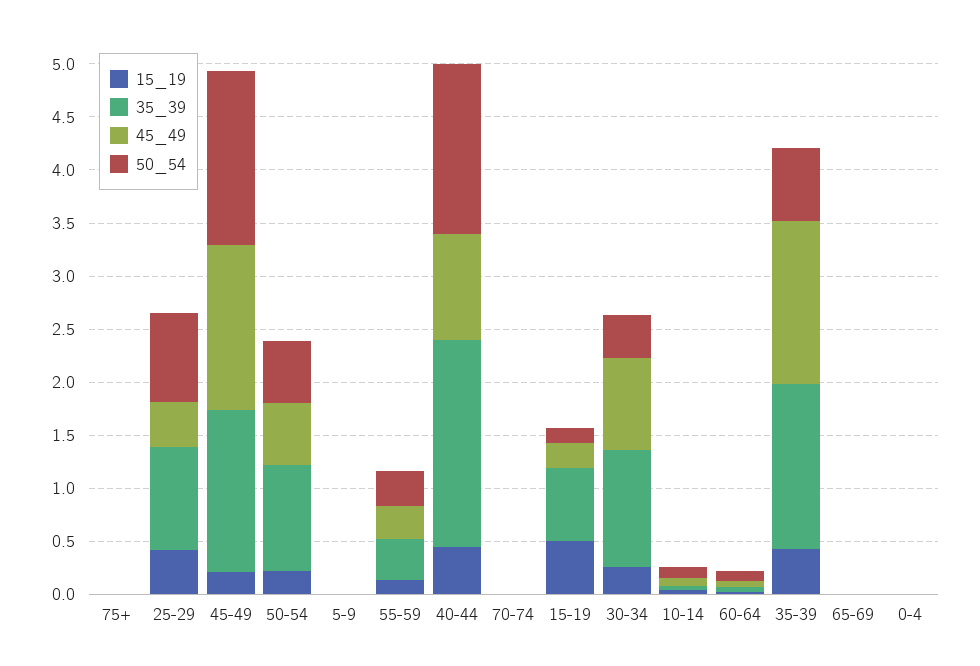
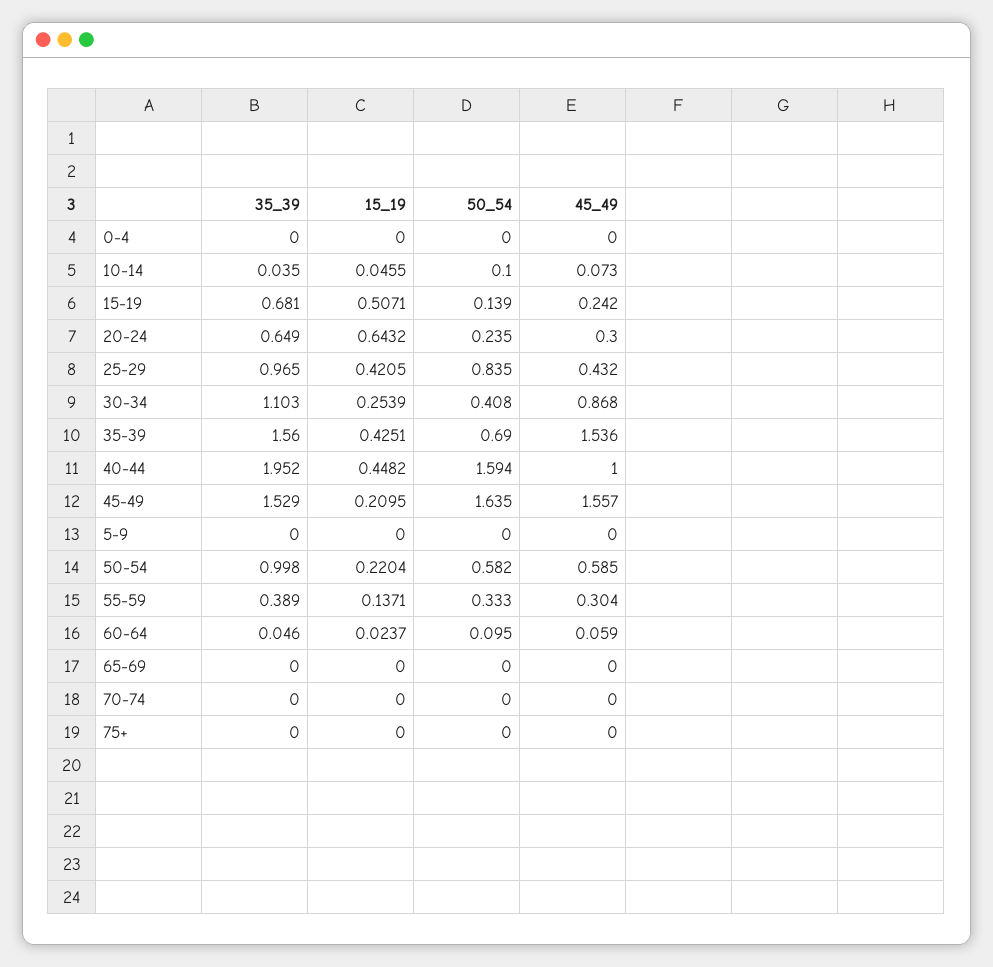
  {
    "15_19": {
      "75+": 0,
      "25-29": 0.4205,
      "45-49": 0.2095,
      "50-54": 0.2204,
      "5-9": 0,
      "55-59": 0.1371,
      "40-44": 0.4482,
      "70-74": 0,
      "15-19": 0.5071,
      "30-34": 0.2539,
      "10-14": 0.0455,
      "60-64": 0.0237,
      "35-39": 0.4251,
      "65-69": 0,
-     "0-4": 0
+     "0-4": 0,
+     "20-24": 0.6432
    },
    "35_39": {
      "75+": 0,
      "25-29": 0.965,
      "45-49": 1.529,
      "50-54": 0.998,
      "5-9": 0,
      "55-59": 0.389,
      "40-44": 1.952,
      "70-74": 0,
      "15-19": 0.681,
      "30-34": 1.103,
      "10-14": 0.035,
      "60-64": 0.046,
      "35-39": 1.56,
      "65-69": 0,
-     "0-4": 0
+     "0-4": 0,
+     "20-24": 0.649
    },
    "45_49": {
      "75+": 0,
      "25-29": 0.432,
      "45-49": 1.557,
      "50-54": 0.585,
      "5-9": 0,
      "55-59": 0.304,
      "40-44": 1,
      "70-74": 0,
      "15-19": 0.242,
      "30-34": 0.868,
      "10-14": 0.073,
      "60-64": 0.059,
      "35-39": 1.536,
      "65-69": 0,
-     "0-4": 0
+     "0-4": 0,
+     "20-24": 0.3
    },
    "50_54": {
      "75+": 0,
      "25-29": 0.835,
      "45-49": 1.635,
      "50-54": 0.582,
      "5-9": 0,
      "55-59": 0.333,
      "40-44": 1.594,
      "70-74": 0,
      "15-19": 0.139,
      "30-34": 0.408,
      "10-14": 0.1,
      "60-64": 0.095,
      "35-39": 0.69,
      "65-69": 0,
-     "0-4": 0
+     "0-4": 0,
+     "20-24": 0.235
    }
  }

